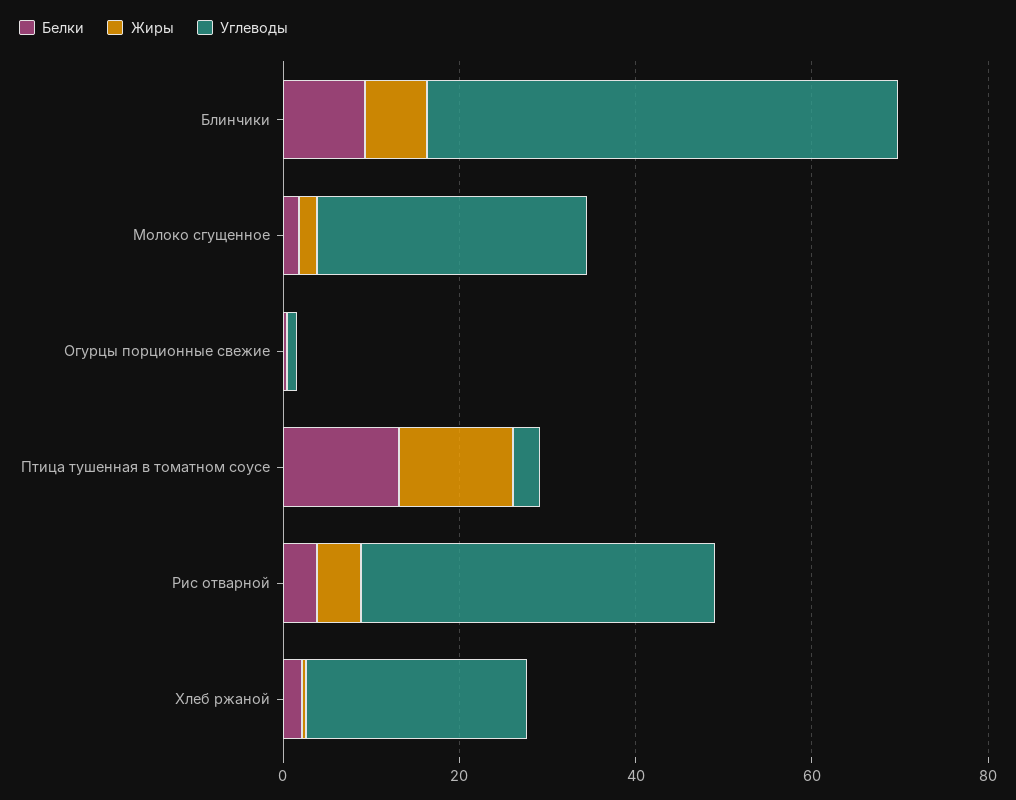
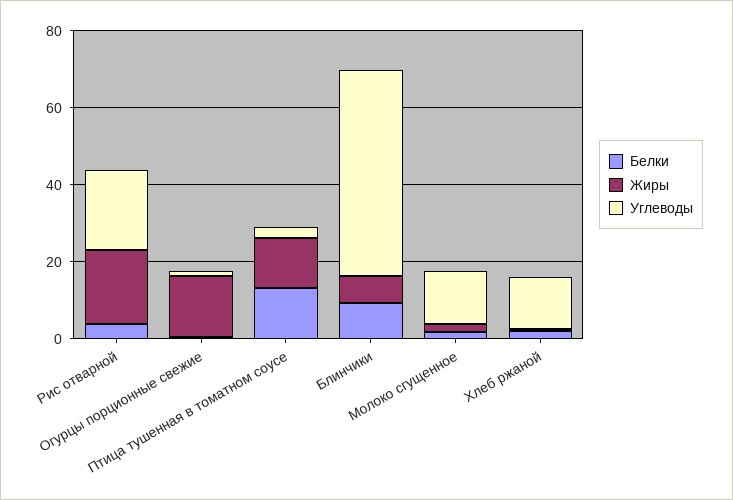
  {
    "Белки": {
      "Блинчики": 10,
      "Молоко сгущенное": 0,
      "Огурцы порционные свежие": 0,
      "Птица тушенная в томатном соусе": 15,
      "Рис отварной": 5,
      "Хлеб ржаной": 0
    },
    "Жиры": {
      "Блинчики": 5,
      "Молоко сгущенное": 0,
-     "Огурцы порционные свежие": 0,
+     "Огурцы порционные свежие": 15,
      "Птица тушенная в томатном соусе": 15,
-     "Рис отварной": 5,
+     "Рис отварной": 20,
      "Хлеб ржаной": 0
    },
    "Углеводы": {
      "Блинчики": 55,
-     "Молоко сгущенное": 30,
+     "Молоко сгущенное": 15,
      "Огурцы порционные свежие": 0,
      "Птица тушенная в томатном соусе": 5,
-     "Рис отварной": 40,
+     "Рис отварной": 20,
-     "Хлеб ржаной": 25
+     "Хлеб ржаной": 15
    }
  }

